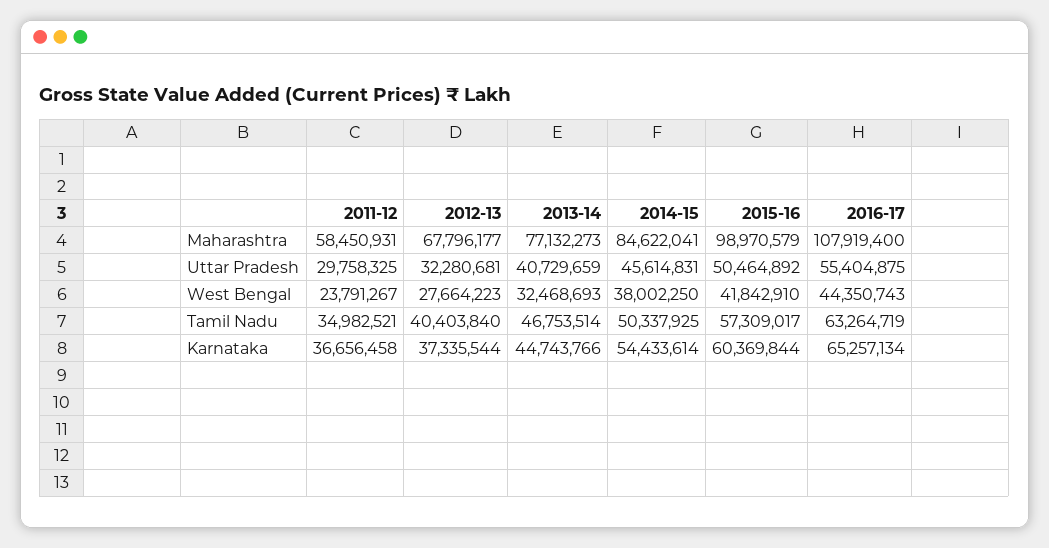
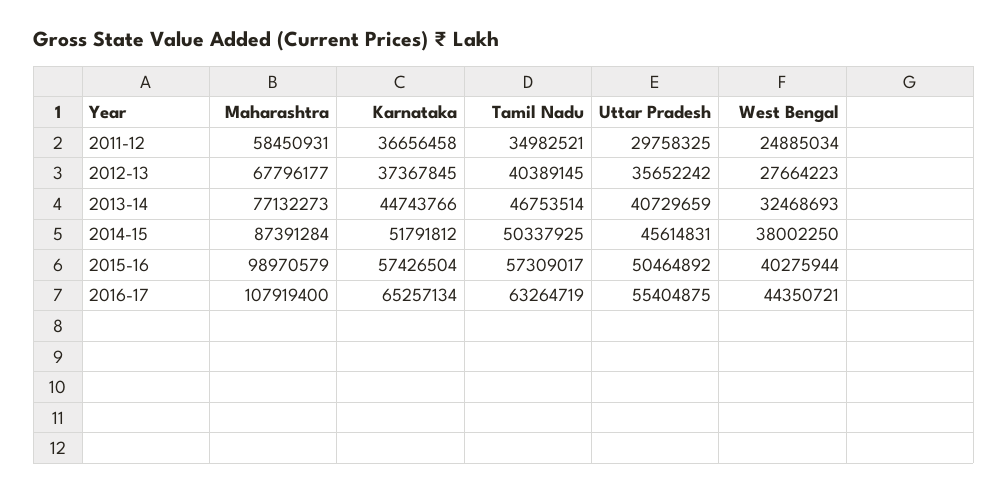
  {
    "2011-12": {
      "Maharashtra": 58450931,
      "Uttar Pradesh": 29758325,
-     "West Bengal": 23791267,
+     "West Bengal": 24885034,
      "Tamil Nadu": 34982521,
      "Karnataka": 36656458
    },
    "2012-13": {
      "Maharashtra": 67796177,
-     "Uttar Pradesh": 32280681,
+     "Uttar Pradesh": 35652242,
      "West Bengal": 27664223,
-     "Tamil Nadu": 40403840,
+     "Tamil Nadu": 40389145,
-     "Karnataka": 37335544
+     "Karnataka": 37367845
    },
    "2013-14": {
      "Maharashtra": 77132273,
      "Uttar Pradesh": 40729659,
      "West Bengal": 32468693,
      "Tamil Nadu": 46753514,
      "Karnataka": 44743766
    },
    "2014-15": {
-     "Maharashtra": 84622041,
+     "Maharashtra": 87391284,
      "Uttar Pradesh": 45614831,
      "West Bengal": 38002250,
      "Tamil Nadu": 50337925,
-     "Karnataka": 54433614
+     "Karnataka": 51791812
    },
    "2015-16": {
      "Maharashtra": 98970579,
      "Uttar Pradesh": 50464892,
-     "West Bengal": 41842910,
+     "West Bengal": 40275944,
      "Tamil Nadu": 57309017,
-     "Karnataka": 60369844
+     "Karnataka": 57426504
    },
    "2016-17": {
      "Maharashtra": 107919400,
      "Uttar Pradesh": 55404875,
-     "West Bengal": 44350743,
+     "West Bengal": 44350721,
      "Tamil Nadu": 63264719,
      "Karnataka": 65257134
    }
  }

